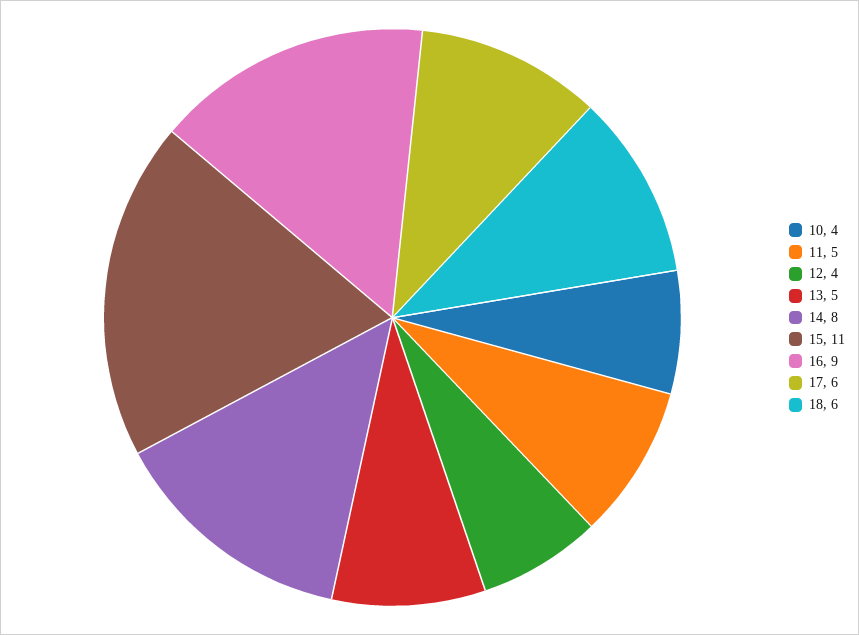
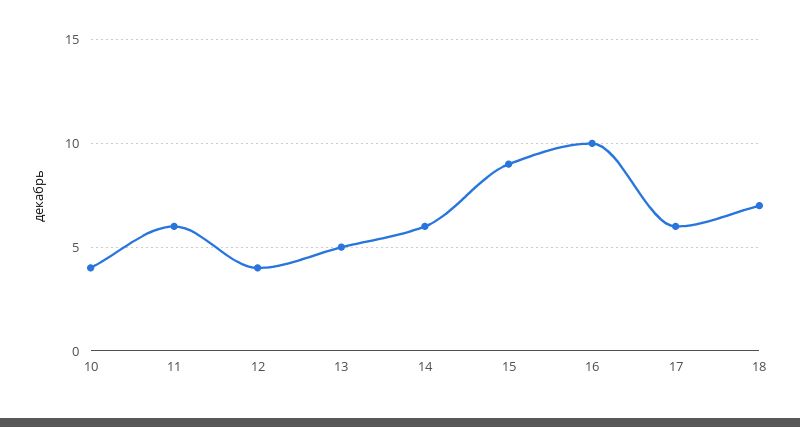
  {
    "10": 4,
-   "11": 5,
+   "11": 6,
    "12": 4,
    "13": 5,
-   "14": 8,
+   "14": 6,
-   "15": 11,
+   "15": 9,
-   "16": 9,
+   "16": 10,
    "17": 6,
-   "18": 6
+   "18": 7
  }

